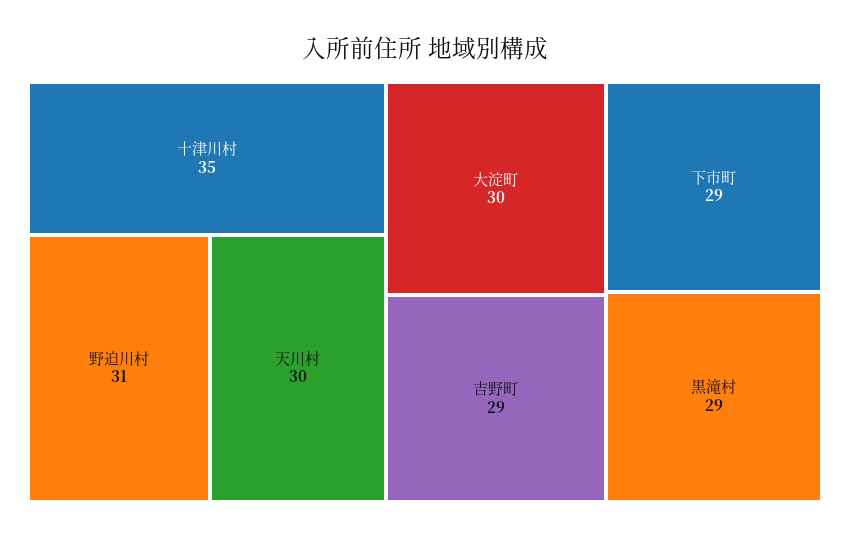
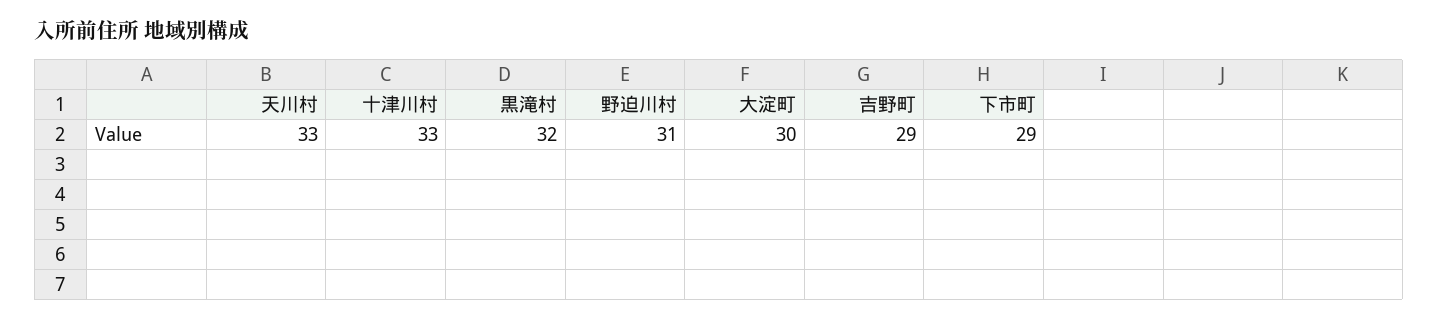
  {
-   "十津川村": 35,
+   "十津川村": 33,
    "野迫川村": 31,
-   "天川村": 30,
+   "天川村": 33,
    "大淀町": 30,
    "吉野町": 29,
    "下市町": 29,
-   "黒滝村": 29
+   "黒滝村": 32
  }

